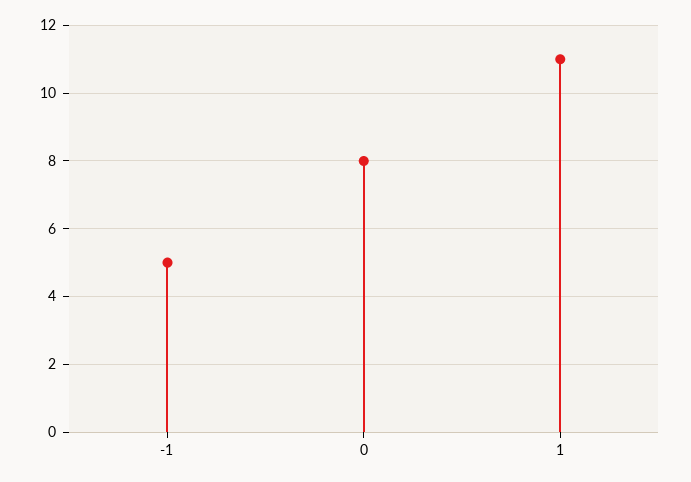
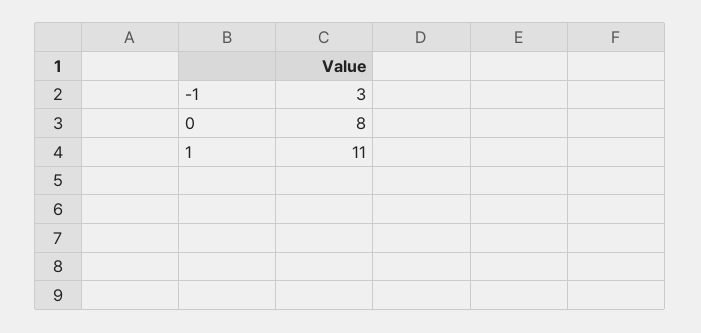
  {
-   "-1": 5,
+   "-1": 3,
    "0": 8,
    "1": 11
  }

